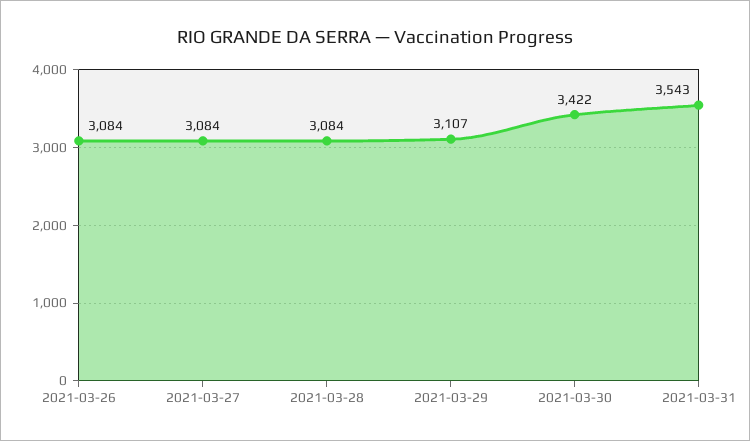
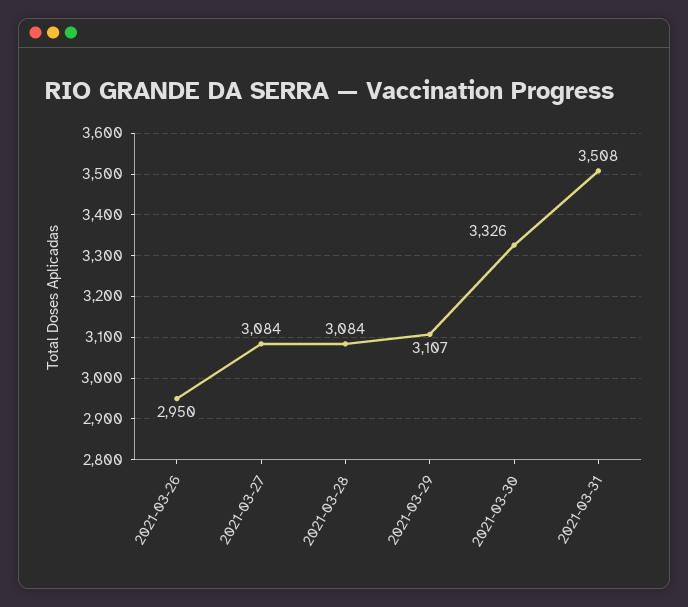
  {
-   "2021-03-26": 3084,
+   "2021-03-26": 2950,
    "2021-03-27": 3084,
    "2021-03-28": 3084,
    "2021-03-29": 3107,
-   "2021-03-30": 3422,
+   "2021-03-30": 3326,
-   "2021-03-31": 3543
+   "2021-03-31": 3508
  }

